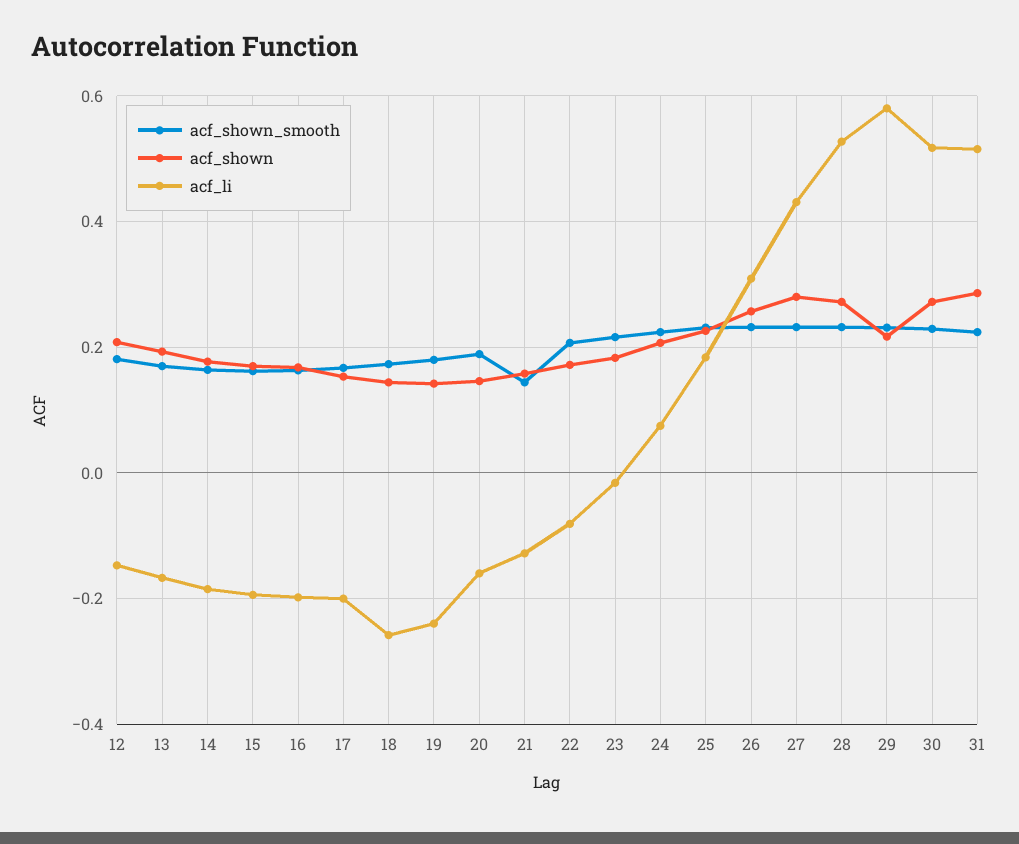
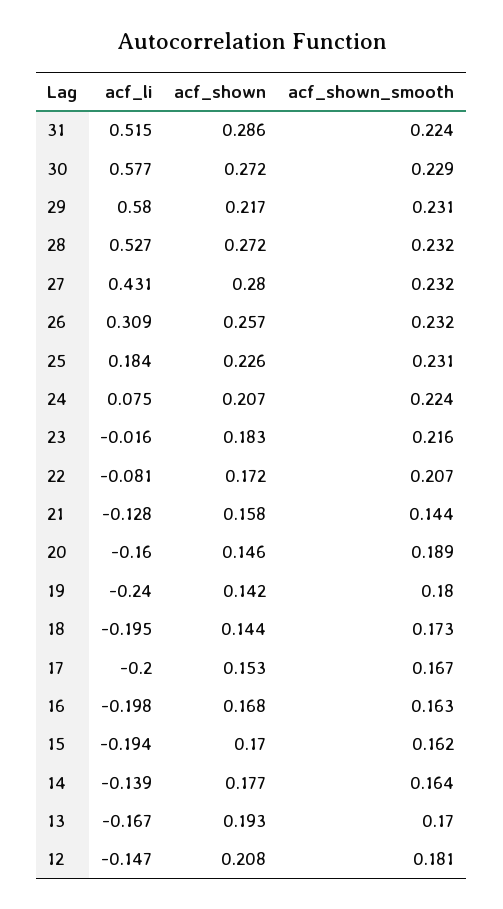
  {
    "acf_shown_smooth": {
      "12": 0.181,
      "13": 0.17,
      "14": 0.164,
      "15": 0.162,
      "16": 0.163,
      "17": 0.167,
      "18": 0.173,
      "19": 0.18,
      "20": 0.189,
      "21": 0.144,
      "22": 0.207,
      "23": 0.216,
      "24": 0.224,
      "25": 0.231,
      "26": 0.232,
      "27": 0.232,
      "28": 0.232,
      "29": 0.231,
      "30": 0.229,
      "31": 0.224
    },
    "acf_shown": {
      "12": 0.208,
      "13": 0.193,
      "14": 0.177,
      "15": 0.17,
      "16": 0.168,
      "17": 0.153,
      "18": 0.144,
      "19": 0.142,
      "20": 0.146,
      "21": 0.158,
      "22": 0.172,
      "23": 0.183,
      "24": 0.207,
      "25": 0.226,
      "26": 0.257,
      "27": 0.28,
      "28": 0.272,
      "29": 0.217,
      "30": 0.272,
      "31": 0.286
    },
    "acf_li": {
      "12": -0.147,
      "13": -0.167,
-     "14": -0.18,
+     "14": -0.139,
      "15": -0.194,
      "16": -0.198,
      "17": -0.2,
-     "18": -0.26,
+     "18": -0.195,
      "19": -0.24,
      "20": -0.16,
      "21": -0.128,
      "22": -0.081,
      "23": -0.016,
      "24": 0.075,
      "25": 0.184,
      "26": 0.309,
      "27": 0.431,
      "28": 0.527,
      "29": 0.58,
-     "30": 0.52,
+     "30": 0.577,
      "31": 0.515
    }
  }

